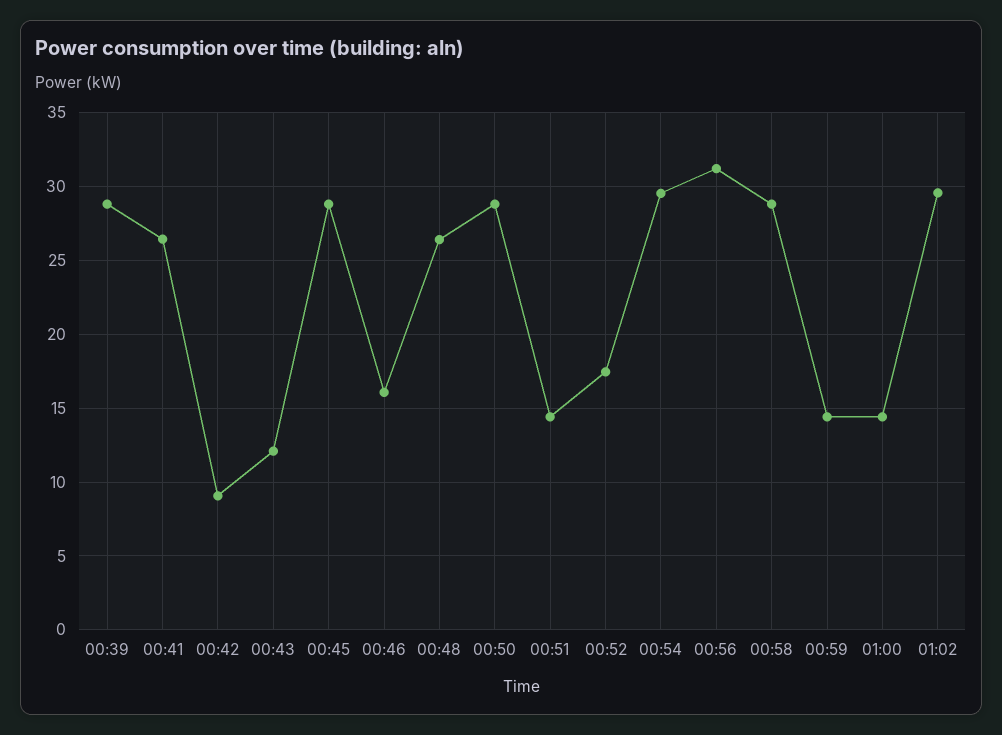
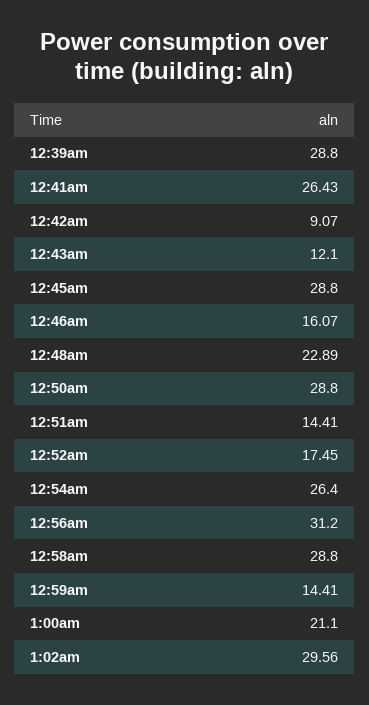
  {
    "00:39": 28.8,
    "00:41": 26.43,
    "00:42": 9.07,
    "00:43": 12.1,
    "00:45": 28.8,
    "00:46": 16.07,
-   "00:48": 26.5,
+   "00:48": 22.89,
    "00:50": 28.8,
    "00:51": 14.41,
    "00:52": 17.45,
-   "00:54": 29.5,
+   "00:54": 26.4,
    "00:56": 31.2,
    "00:58": 28.8,
    "00:59": 14.41,
-   "01:00": 14.5,
+   "01:00": 21.1,
    "01:02": 29.56
  }

